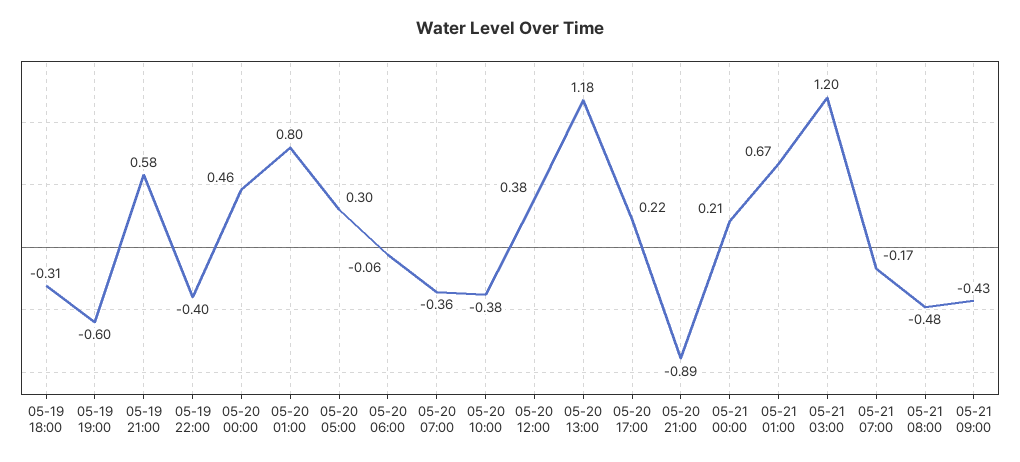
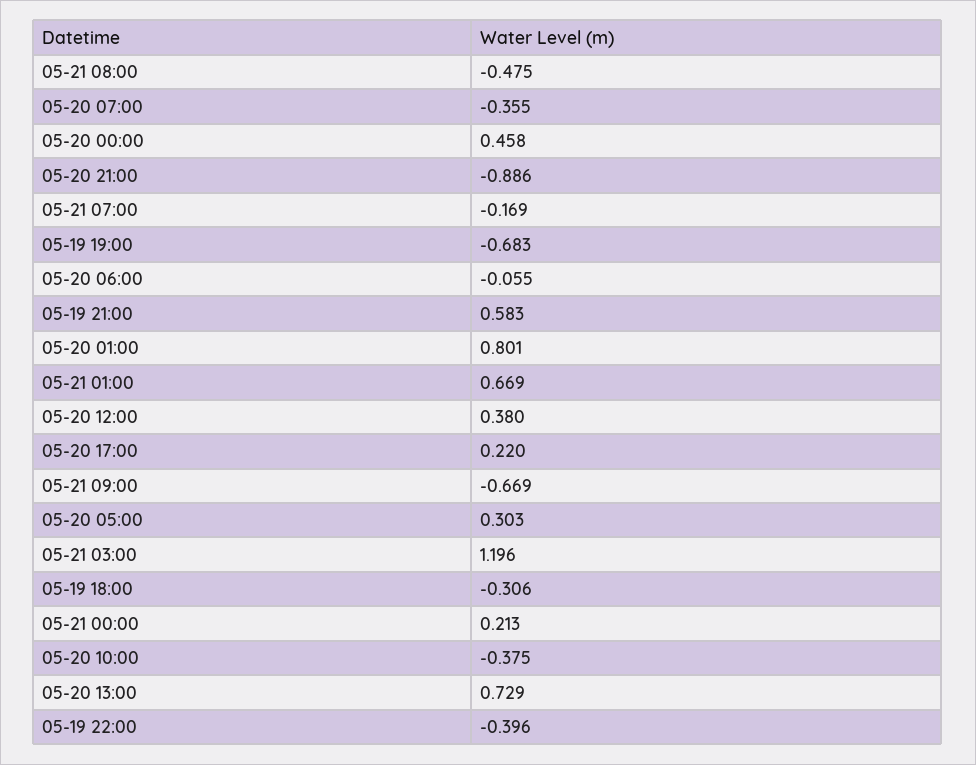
  {
    "05-19 18:00": -0.306,
-   "05-19 19:00": -0.6,
+   "05-19 19:00": -0.683,
    "05-19 21:00": 0.583,
    "05-19 22:00": -0.396,
    "05-20 00:00": 0.458,
    "05-20 01:00": 0.801,
    "05-20 05:00": 0.303,
    "05-20 06:00": -0.055,
    "05-20 07:00": -0.355,
    "05-20 10:00": -0.375,
    "05-20 12:00": 0.38,
-   "05-20 13:00": 1.18,
+   "05-20 13:00": 0.729,
    "05-20 17:00": 0.22,
    "05-20 21:00": -0.886,
    "05-21 00:00": 0.213,
    "05-21 01:00": 0.669,
    "05-21 03:00": 1.196,
    "05-21 07:00": -0.169,
    "05-21 08:00": -0.475,
-   "05-21 09:00": -0.43
+   "05-21 09:00": -0.669
  }

